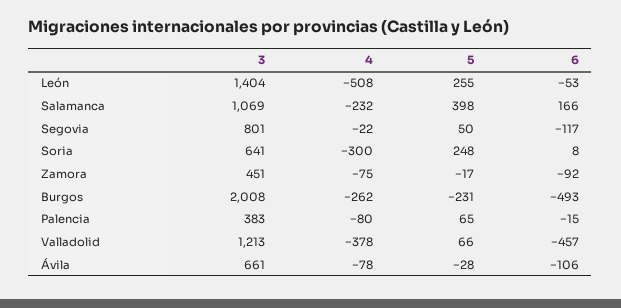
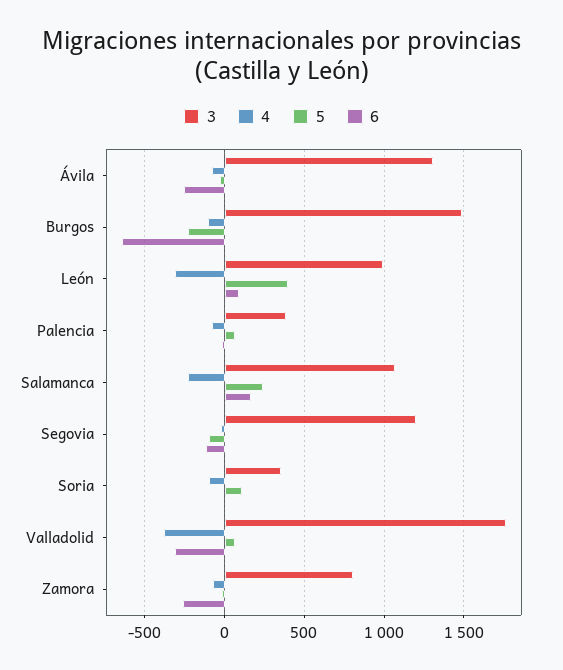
  {
    "3": {
-     "León": 1404,
+     "León": 1000,
      "Salamanca": 1069,
-     "Segovia": 801,
+     "Segovia": 1200,
-     "Soria": 641,
+     "Soria": 350,
-     "Zamora": 451,
+     "Zamora": 800,
-     "Burgos": 2008,
+     "Burgos": 1500,
      "Palencia": 383,
-     "Valladolid": 1213,
+     "Valladolid": 1750,
-     "Ávila": 661
+     "Ávila": 1300
    },
    "4": {
-     "León": -508,
+     "León": -300,
      "Salamanca": -232,
      "Segovia": -22,
-     "Soria": -300,
+     "Soria": -100,
      "Zamora": -75,
-     "Burgos": -262,
+     "Burgos": -100,
      "Palencia": -80,
      "Valladolid": -378,
      "Ávila": -78
    },
    "5": {
-     "León": 255,
+     "León": 400,
-     "Salamanca": 398,
+     "Salamanca": 250,
-     "Segovia": 50,
+     "Segovia": -100,
-     "Soria": 248,
+     "Soria": 100,
      "Zamora": -17,
      "Burgos": -231,
      "Palencia": 65,
      "Valladolid": 66,
      "Ávila": -28
    },
    "6": {
-     "León": -53,
+     "León": 100,
      "Salamanca": 166,
      "Segovia": -117,
      "Soria": 8,
-     "Zamora": -92,
+     "Zamora": -250,
-     "Burgos": -493,
+     "Burgos": -650,
      "Palencia": -15,
-     "Valladolid": -457,
+     "Valladolid": -300,
-     "Ávila": -106
+     "Ávila": -250
    }
  }

